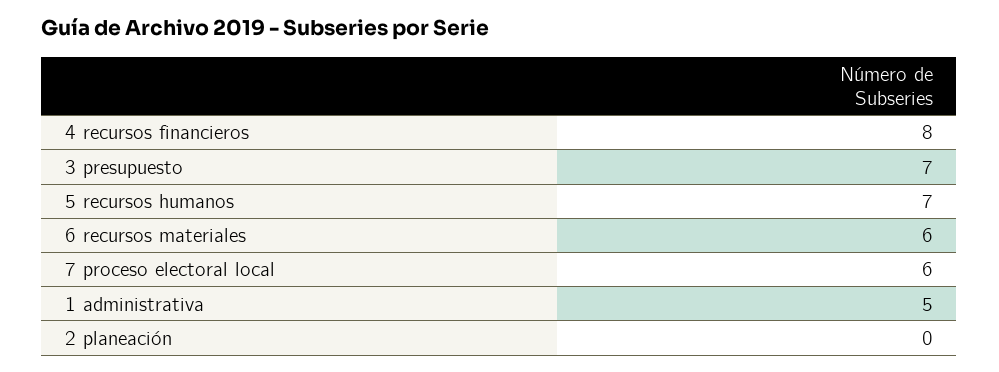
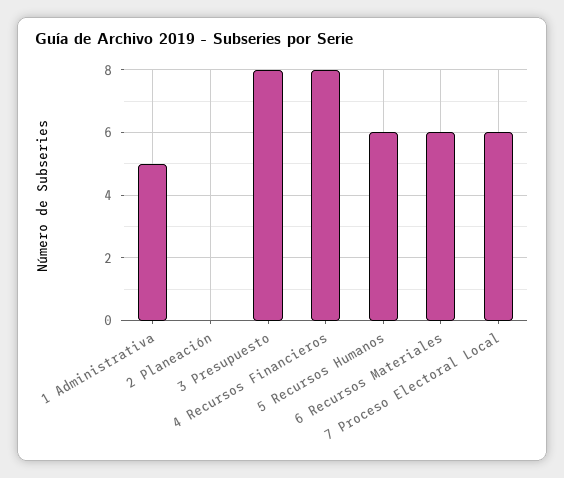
  {
    "4 recursos financieros": 8,
-   "3 presupuesto": 7,
+   "3 presupuesto": 8,
-   "5 recursos humanos": 7,
+   "5 recursos humanos": 6,
    "6 recursos materiales": 6,
    "7 proceso electoral local": 6,
    "1 administrativa": 5,
    "2 planeación": 0
  }

